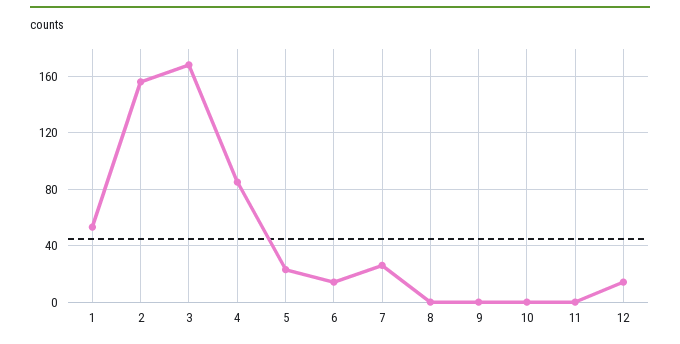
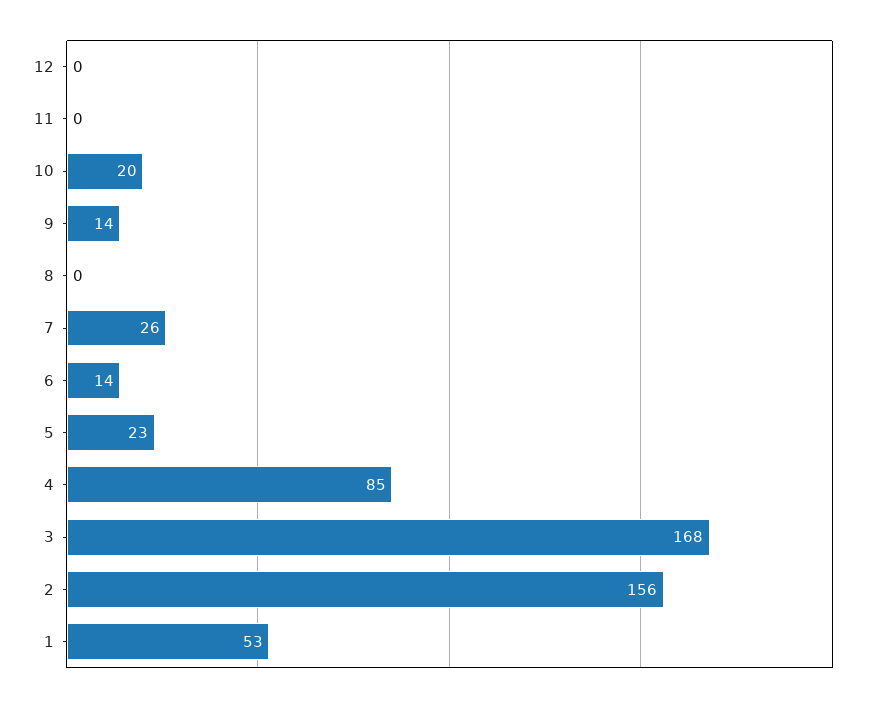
  {
    "1": 53,
    "2": 156,
    "3": 168,
    "4": 85,
    "5": 23,
    "6": 14,
    "7": 26,
    "8": 0,
-   "9": 0,
+   "9": 14,
-   "10": 0,
+   "10": 20,
    "11": 0,
-   "12": 15
+   "12": 0
  }

